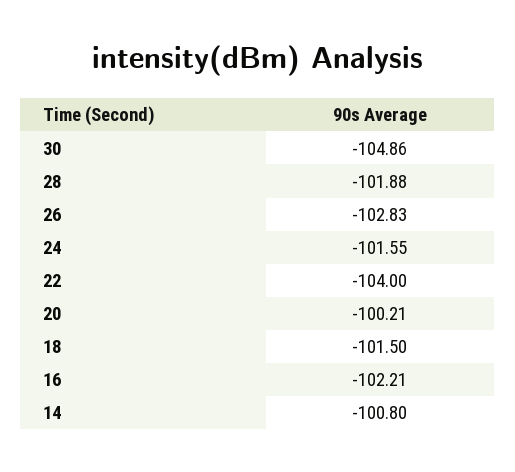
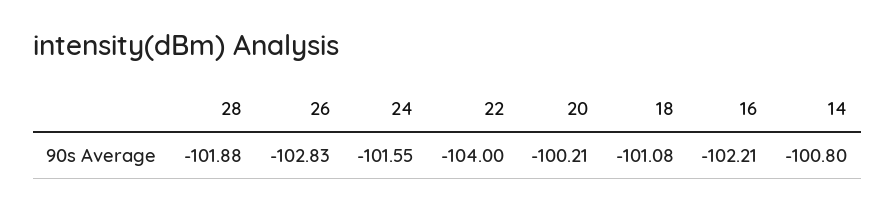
  {
-   "30": -104.86,
    "28": -101.88,
    "26": -102.83,
    "24": -101.55,
    "22": -104,
    "20": -100.21,
-   "18": -101.5,
+   "18": -101.08,
    "16": -102.21,
    "14": -100.8
  }

